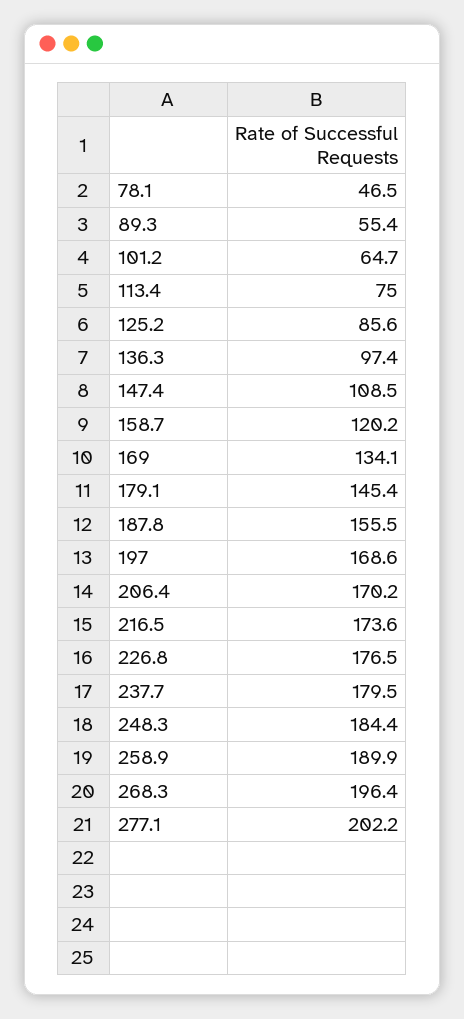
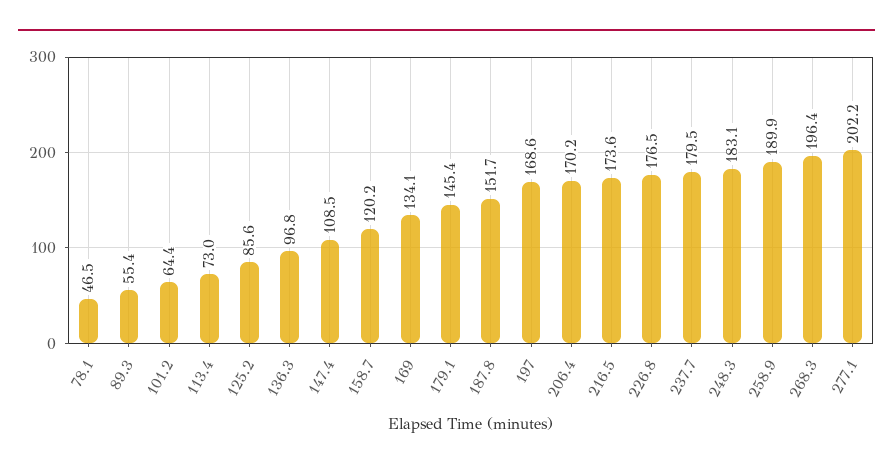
  {
    "78.1": 46.5,
    "89.3": 55.4,
-   "101.2": 64.7,
+   "101.2": 64.4,
-   "113.4": 75,
+   "113.4": 73,
    "125.2": 85.6,
-   "136.3": 97.4,
+   "136.3": 96.8,
    "147.4": 108.5,
    "158.7": 120.2,
    "169": 134.1,
    "179.1": 145.4,
-   "187.8": 155.5,
+   "187.8": 151.7,
    "197": 168.6,
    "206.4": 170.2,
    "216.5": 173.6,
    "226.8": 176.5,
    "237.7": 179.5,
-   "248.3": 184.4,
+   "248.3": 183.1,
    "258.9": 189.9,
    "268.3": 196.4,
    "277.1": 202.2
  }

